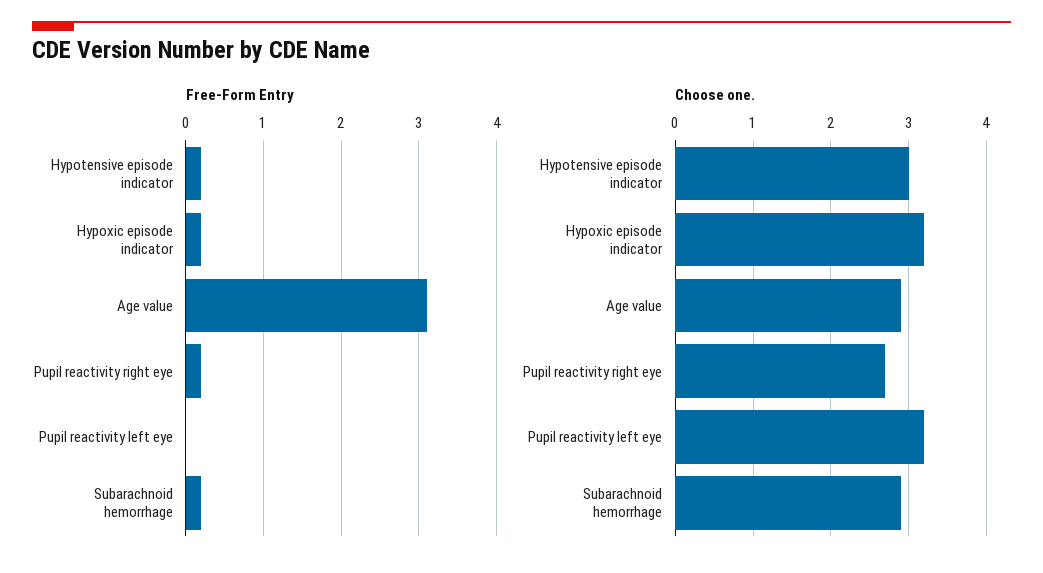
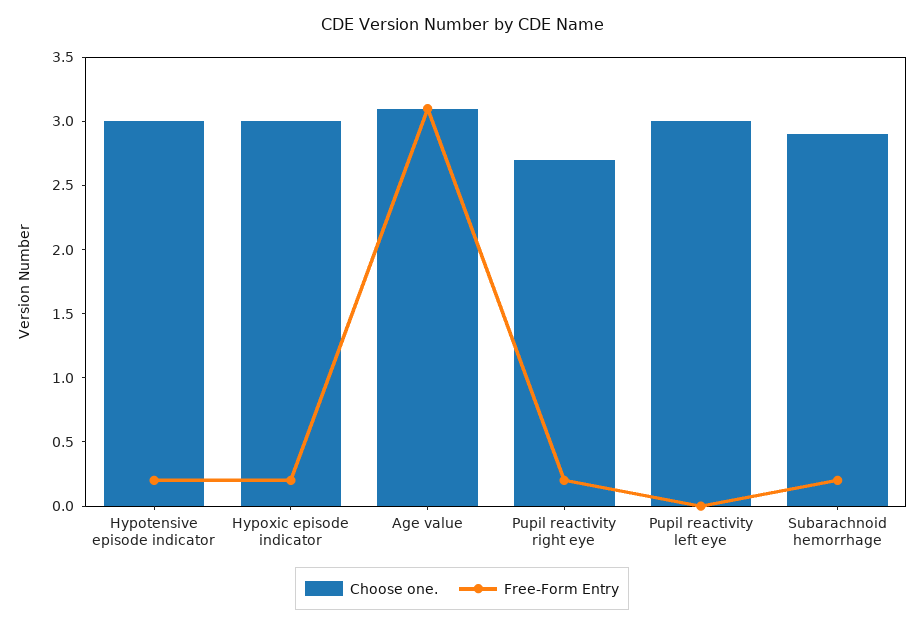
  {
    "Free-Form Entry": {
      "Hypotensive episode indicator": 0.2,
      "Hypoxic episode indicator": 0.2,
      "Age value": 3.1,
      "Pupil reactivity right eye": 0.2,
      "Pupil reactivity left eye": 0,
      "Subarachnoid hemorrhage": 0.2
    },
    "Choose one.": {
      "Hypotensive episode indicator": 3,
-     "Hypoxic episode indicator": 3.2,
+     "Hypoxic episode indicator": 3,
-     "Age value": 2.9,
+     "Age value": 3.1,
      "Pupil reactivity right eye": 2.7,
-     "Pupil reactivity left eye": 3.2,
+     "Pupil reactivity left eye": 3,
      "Subarachnoid hemorrhage": 2.9
    }
  }

